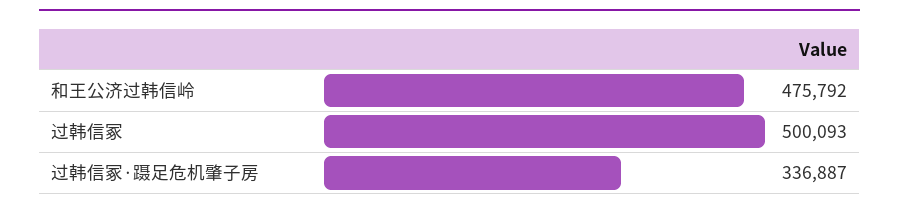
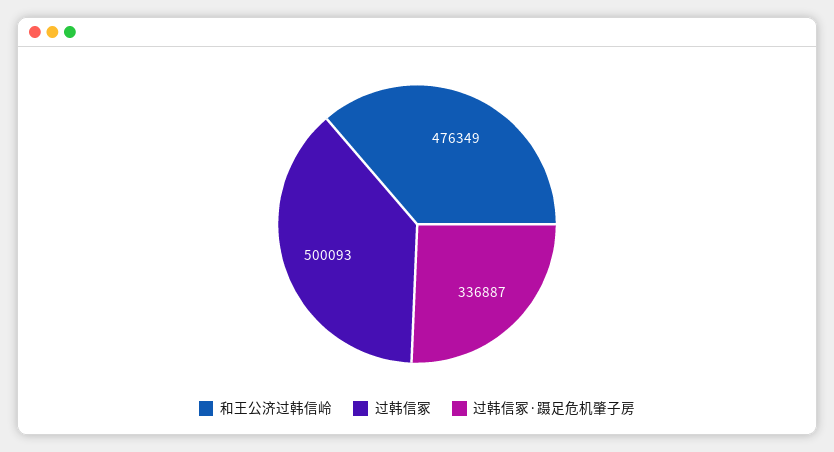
  {
-   "和王公济过韩信岭": 475792,
+   "和王公济过韩信岭": 476349,
    "过韩信冢": 500093,
    "过韩信冢·蹑足危机肇子房": 336887
  }

